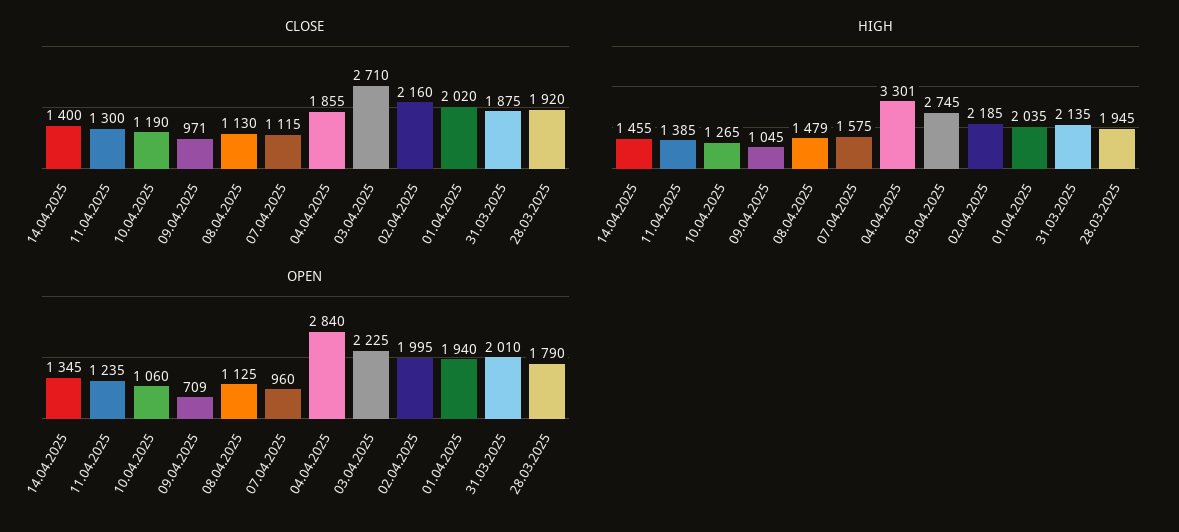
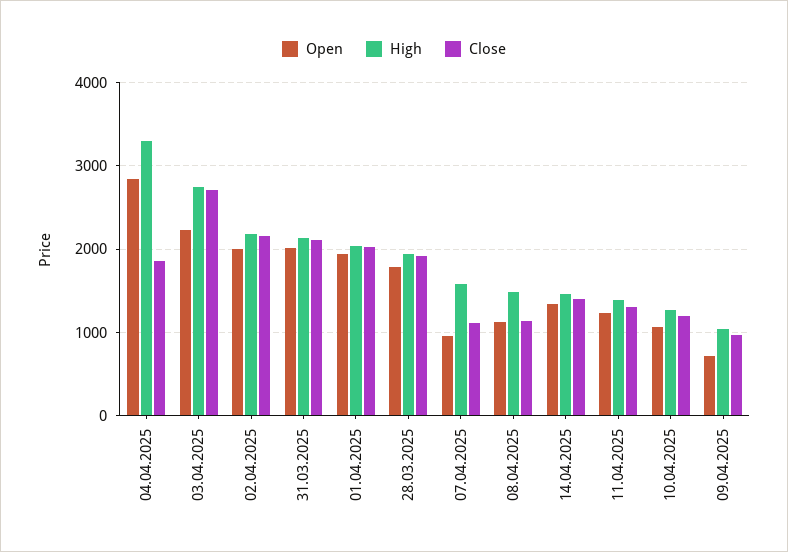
  {
    "CLOSE": {
      "14.04.2025": 1400,
      "11.04.2025": 1300,
      "10.04.2025": 1190,
      "09.04.2025": 971,
      "08.04.2025": 1130,
      "07.04.2025": 1115,
      "04.04.2025": 1855,
      "03.04.2025": 2710,
      "02.04.2025": 2160,
      "01.04.2025": 2020,
-     "31.03.2025": 1875,
+     "31.03.2025": 2100,
      "28.03.2025": 1920
    },
    "HIGH": {
      "14.04.2025": 1455,
      "11.04.2025": 1385,
      "10.04.2025": 1265,
      "09.04.2025": 1045,
      "08.04.2025": 1479,
      "07.04.2025": 1575,
      "04.04.2025": 3301,
      "03.04.2025": 2745,
      "02.04.2025": 2185,
      "01.04.2025": 2035,
      "31.03.2025": 2135,
      "28.03.2025": 1945
    },
    "OPEN": {
      "14.04.2025": 1345,
      "11.04.2025": 1235,
      "10.04.2025": 1060,
      "09.04.2025": 709,
      "08.04.2025": 1125,
      "07.04.2025": 960,
      "04.04.2025": 2840,
      "03.04.2025": 2225,
      "02.04.2025": 1995,
      "01.04.2025": 1940,
      "31.03.2025": 2010,
      "28.03.2025": 1790
    }
  }

